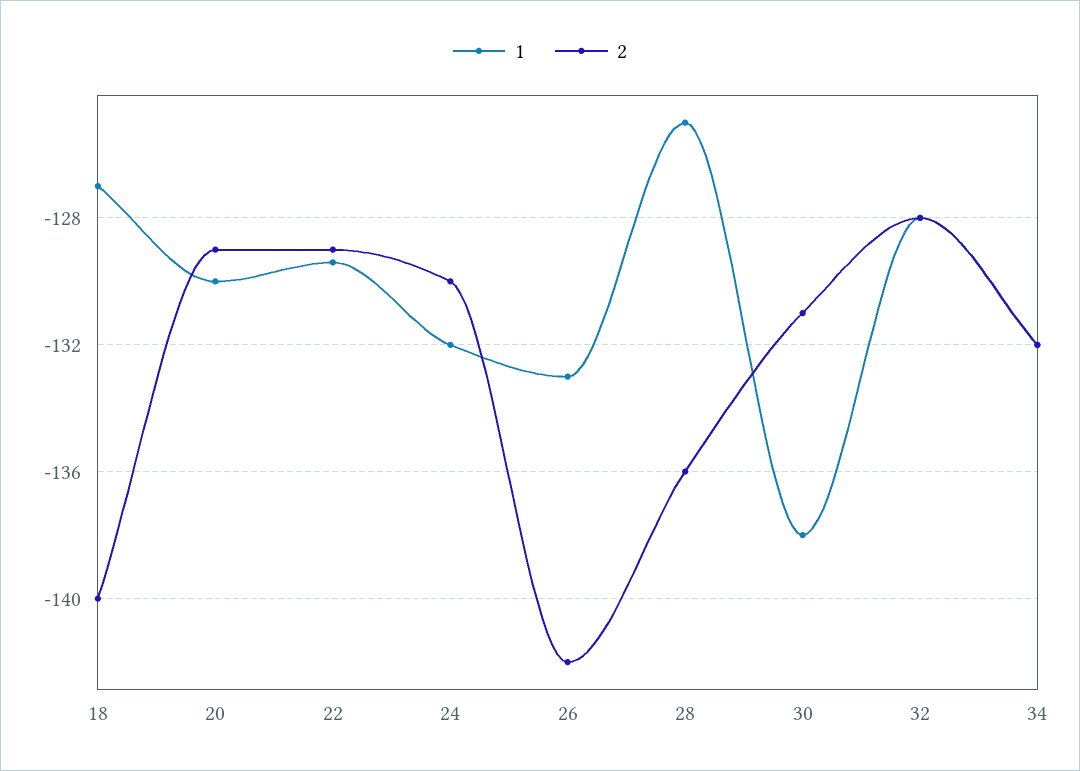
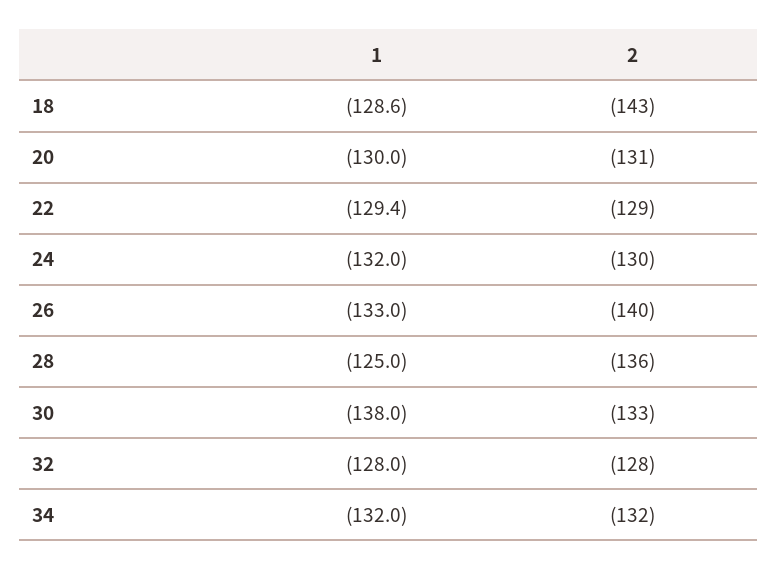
  {
    "1": {
-     "18": -127,
+     "18": -128.6,
      "20": -130,
      "22": -129.4,
      "24": -132,
      "26": -133,
      "28": -125,
      "30": -138,
      "32": -128,
      "34": -132
    },
    "2": {
-     "18": -140,
+     "18": -143,
-     "20": -129,
+     "20": -131,
      "22": -129,
      "24": -130,
-     "26": -142,
+     "26": -140,
      "28": -136,
-     "30": -131,
+     "30": -133,
      "32": -128,
      "34": -132
    }
  }

